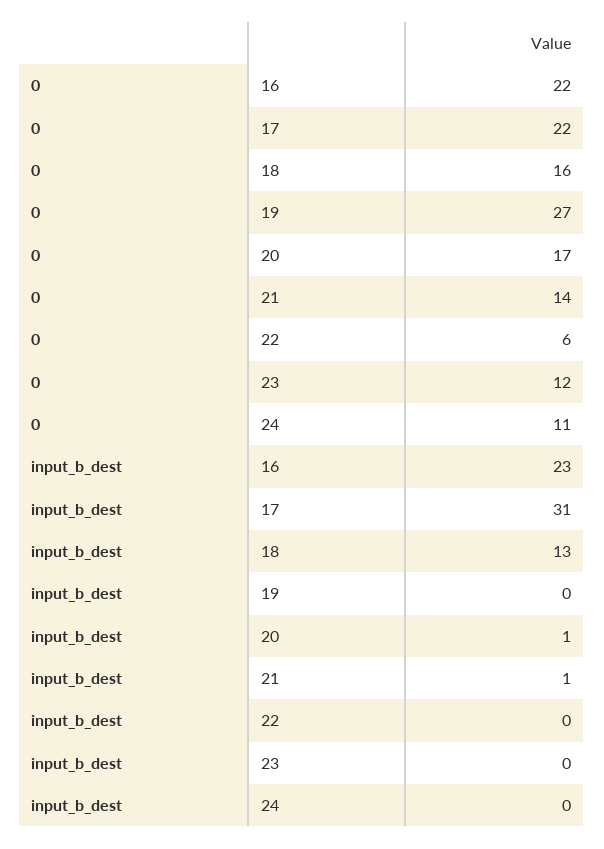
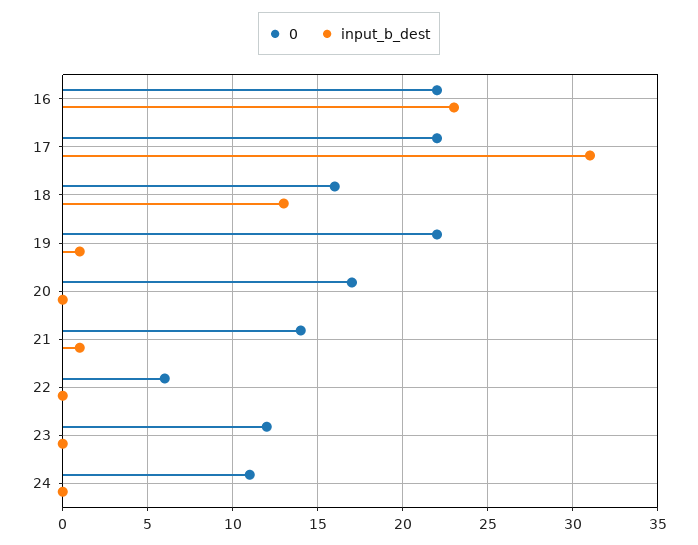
  {
    "0": {
      "16": 22,
      "17": 22,
      "18": 16,
-     "19": 27,
+     "19": 22,
      "20": 17,
      "21": 14,
      "22": 6,
      "23": 12,
      "24": 11
    },
    "input_b_dest": {
      "16": 23,
      "17": 31,
      "18": 13,
-     "19": 0,
+     "19": 1,
-     "20": 1,
+     "20": 0,
      "21": 1,
      "22": 0,
      "23": 0,
      "24": 0
    }
  }

